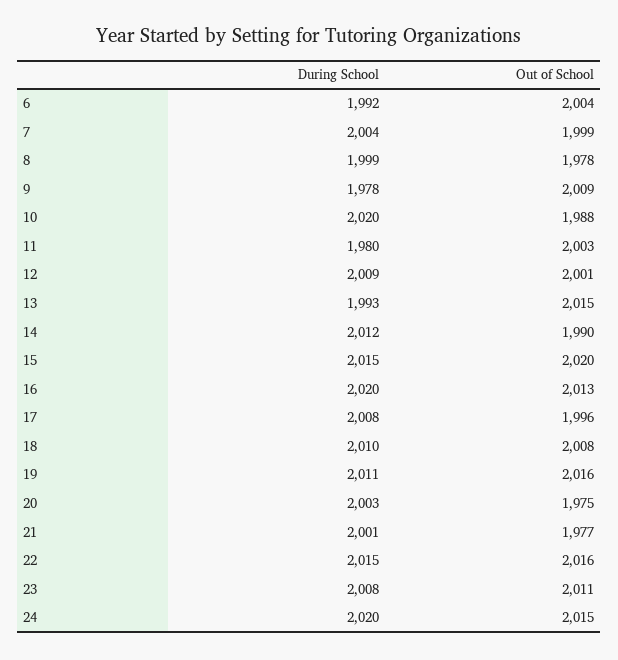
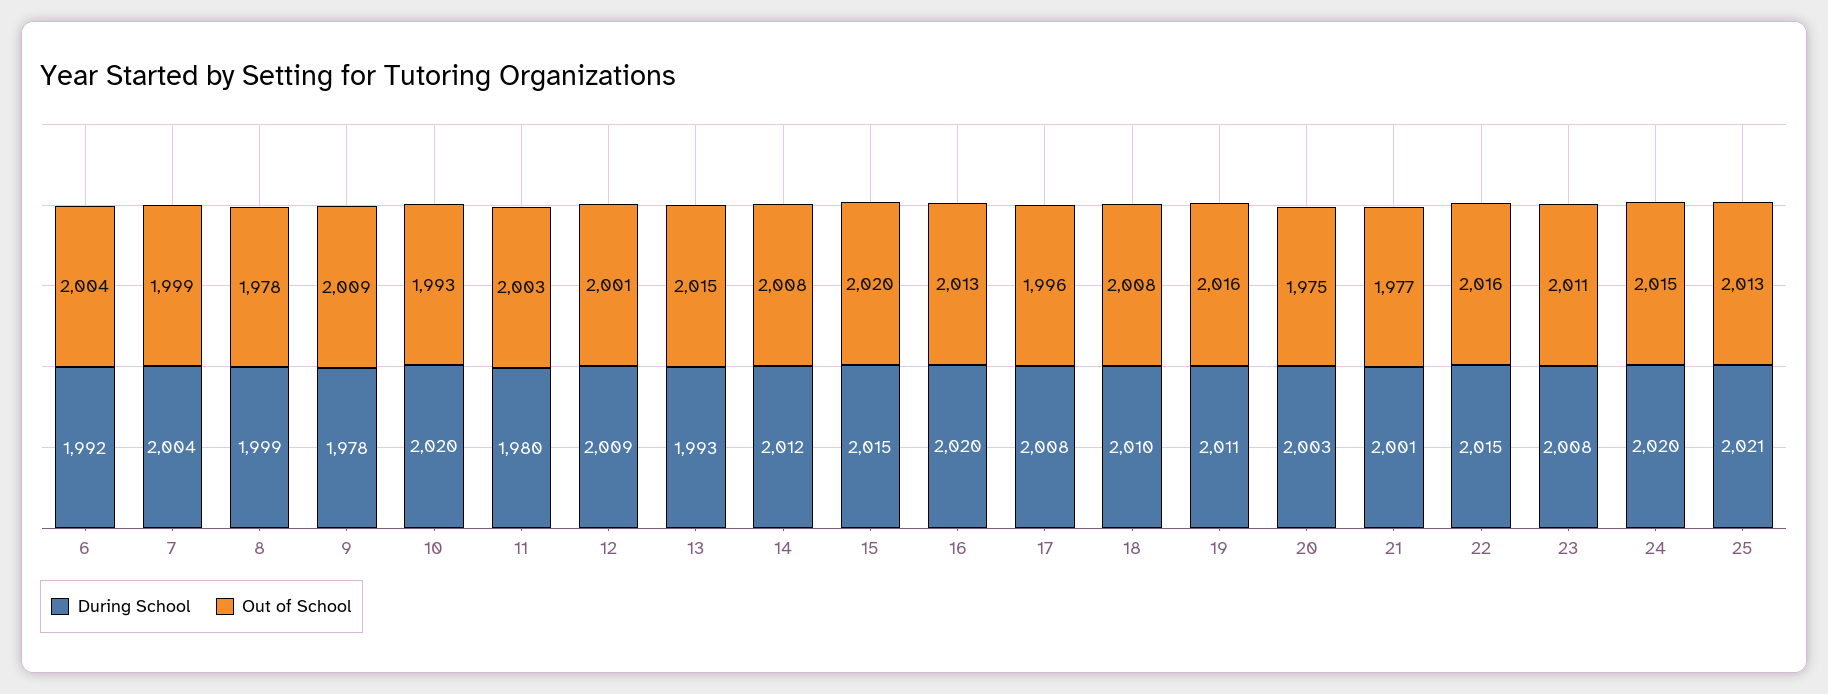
  {
    "During School": {
      "6": 1992,
      "7": 2004,
      "8": 1999,
      "9": 1978,
      "10": 2020,
      "11": 1980,
      "12": 2009,
      "13": 1993,
      "14": 2012,
      "15": 2015,
      "16": 2020,
      "17": 2008,
      "18": 2010,
      "19": 2011,
      "20": 2003,
      "21": 2001,
      "22": 2015,
      "23": 2008,
-     "24": 2020
+     "24": 2020,
+     "25": 2021
    },
    "Out of School": {
      "6": 2004,
      "7": 1999,
      "8": 1978,
      "9": 2009,
-     "10": 1988,
+     "10": 1993,
      "11": 2003,
      "12": 2001,
      "13": 2015,
-     "14": 1990,
+     "14": 2008,
      "15": 2020,
      "16": 2013,
      "17": 1996,
      "18": 2008,
      "19": 2016,
      "20": 1975,
      "21": 1977,
      "22": 2016,
      "23": 2011,
-     "24": 2015
+     "24": 2015,
+     "25": 2013
    }
  }

